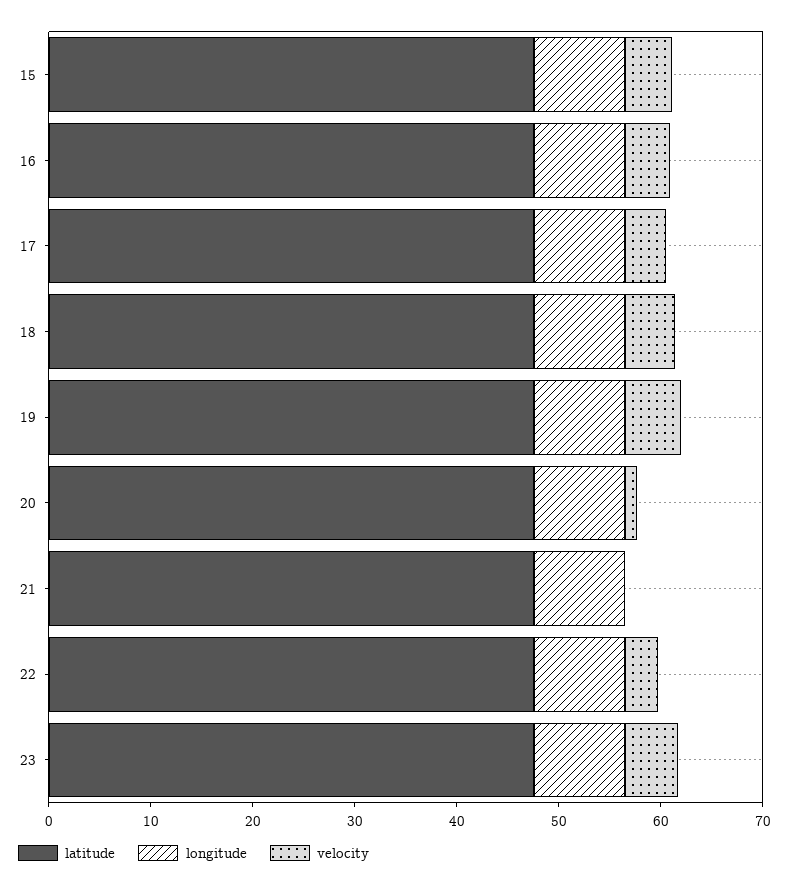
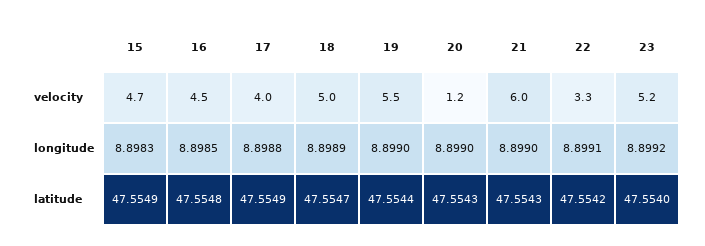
  {
    "latitude": {
      "15": 47.5549,
      "16": 47.5548,
      "17": 47.5549,
      "18": 47.5547,
      "19": 47.5544,
      "20": 47.5543,
      "21": 47.5543,
      "22": 47.5542,
      "23": 47.554
    },
    "longitude": {
      "15": 8.8983,
      "16": 8.8985,
      "17": 8.8988,
      "18": 8.8989,
      "19": 8.899,
      "20": 8.899,
      "21": 8.899,
      "22": 8.8991,
      "23": 8.8992
    },
    "velocity": {
      "15": 4.7,
      "16": 4.5,
      "17": 4,
      "18": 5,
      "19": 5.5,
      "20": 1.2,
-     "21": 0,
+     "21": 6,
      "22": 3.3,
      "23": 5.2
    }
  }

